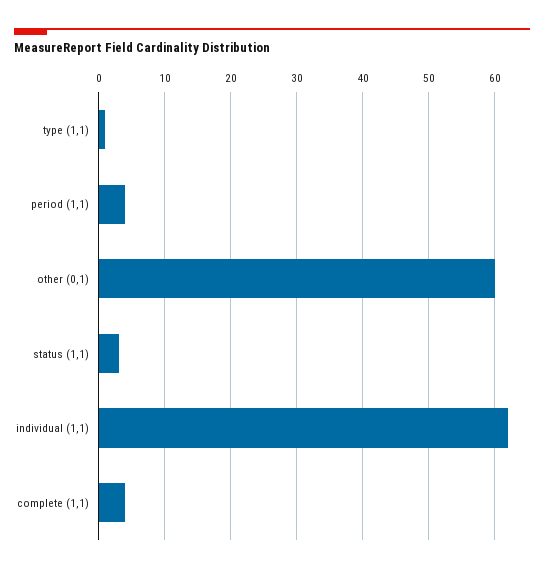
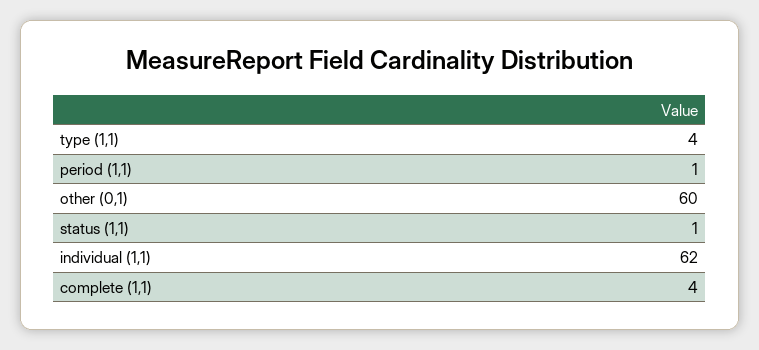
  {
-   "type (1,1)": 1,
+   "type (1,1)": 4,
-   "period (1,1)": 4,
+   "period (1,1)": 1,
    "other (0,1)": 60,
-   "status (1,1)": 3,
+   "status (1,1)": 1,
    "individual (1,1)": 62,
    "complete (1,1)": 4
  }

